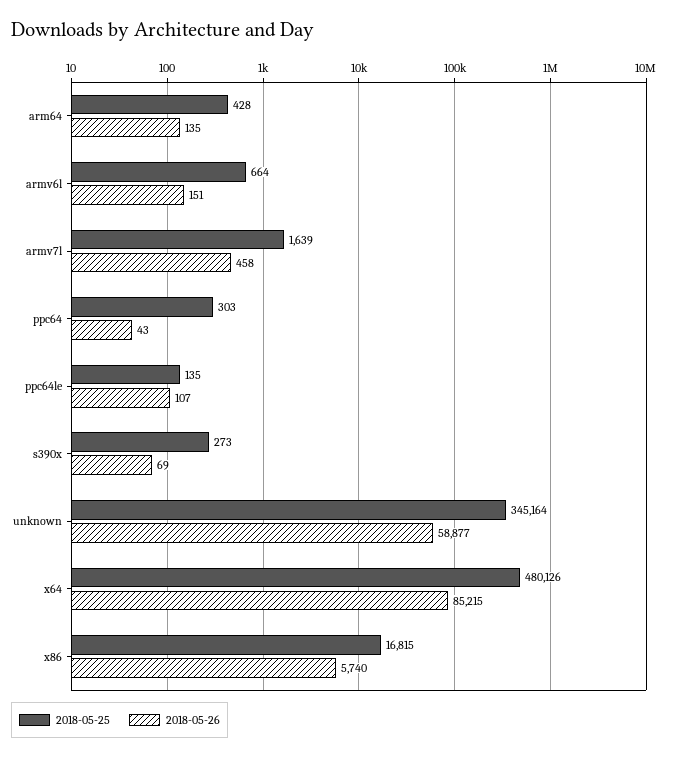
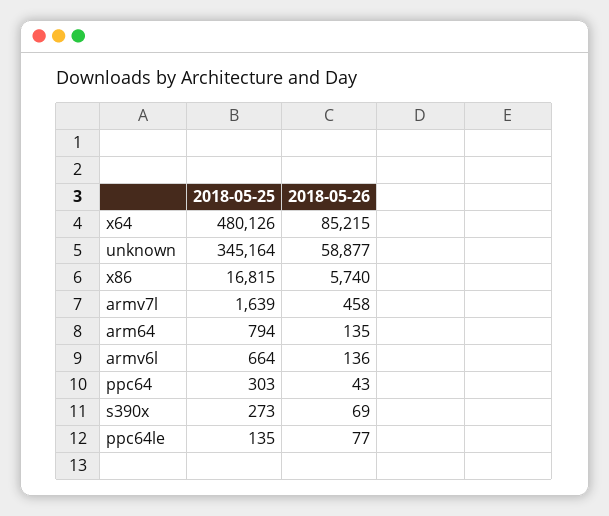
  {
    "2018-05-25": {
-     "arm64": 428,
+     "arm64": 794,
      "armv6l": 664,
      "armv7l": 1639,
      "ppc64": 303,
      "ppc64le": 135,
      "s390x": 273,
      "unknown": 345164,
      "x64": 480126,
      "x86": 16815
    },
    "2018-05-26": {
      "arm64": 135,
-     "armv6l": 151,
+     "armv6l": 136,
      "armv7l": 458,
      "ppc64": 43,
-     "ppc64le": 107,
+     "ppc64le": 77,
      "s390x": 69,
      "unknown": 58877,
      "x64": 85215,
      "x86": 5740
    }
  }

